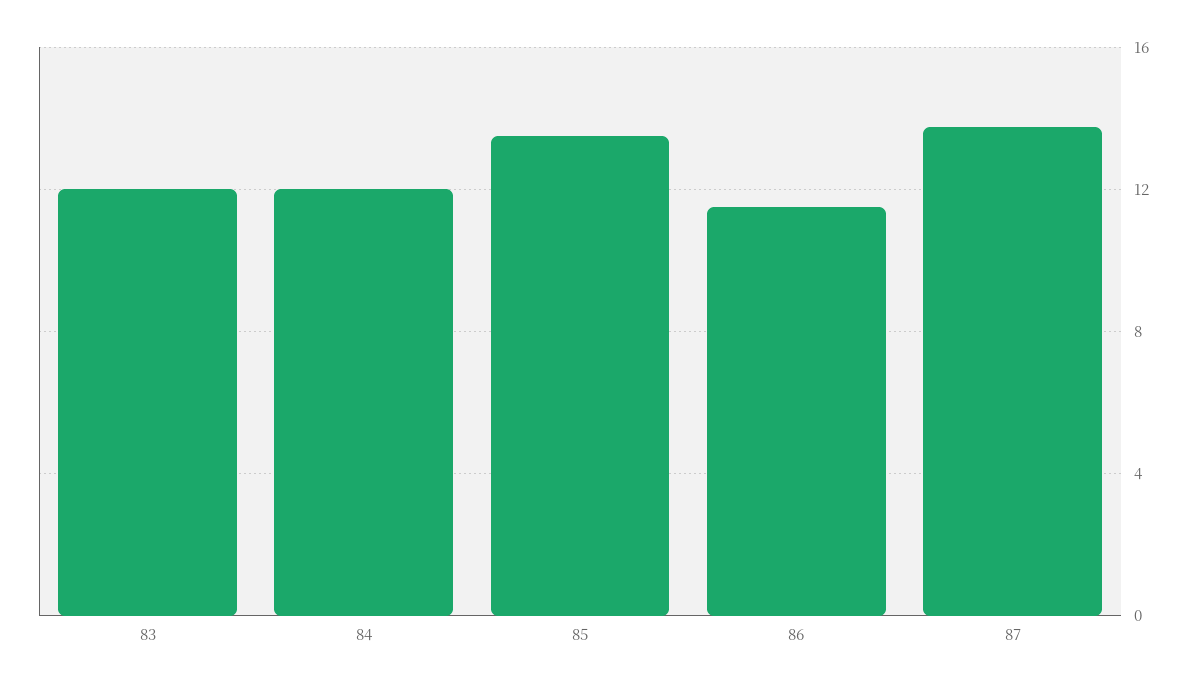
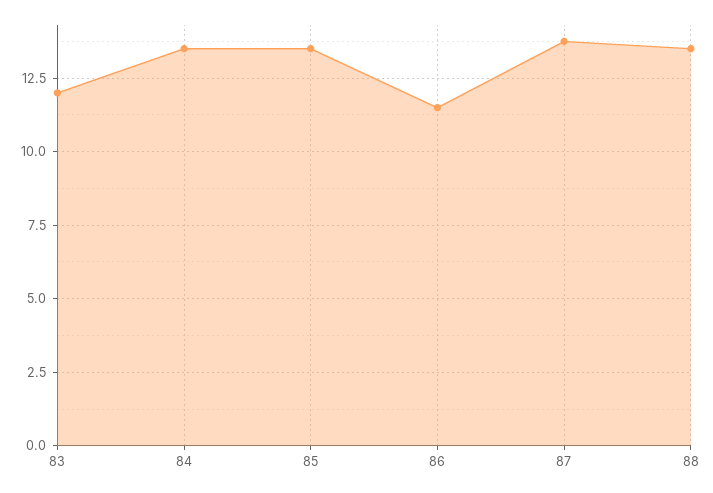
  {
    "83": 12,
-   "84": 12,
+   "84": 13.5,
    "85": 13.5,
    "86": 11.5,
-   "87": 13.75
+   "87": 13.75,
+   "88": 13.5
  }

